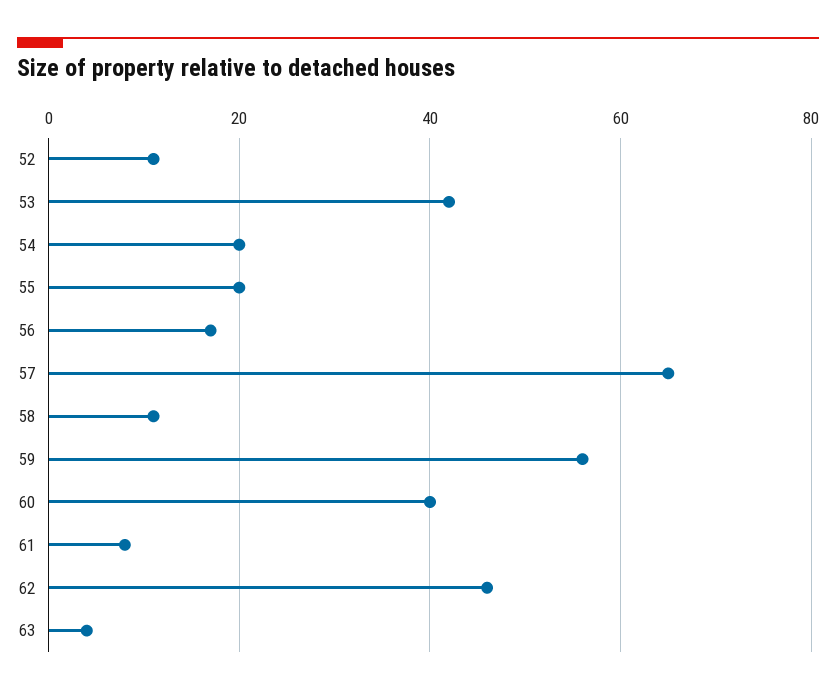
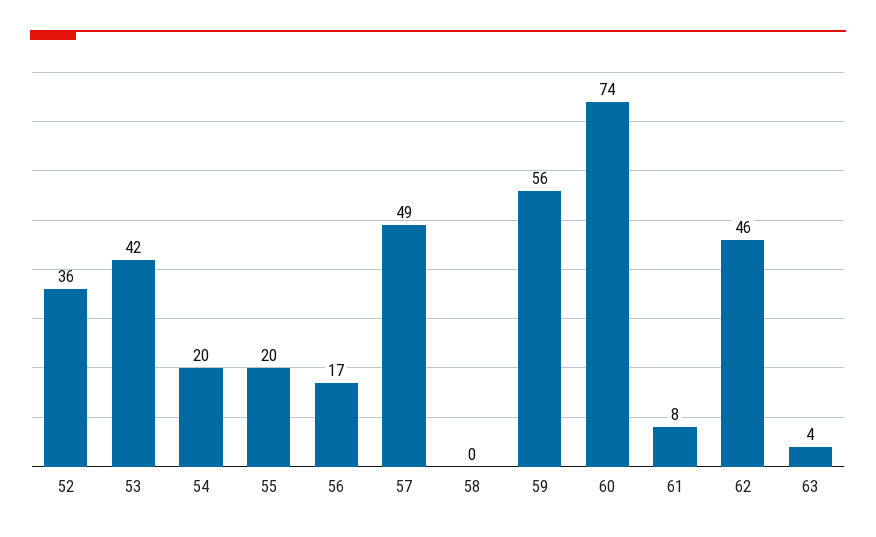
  {
-   "52": 10,
+   "52": 36,
    "53": 42,
    "54": 20,
    "55": 20,
    "56": 17,
-   "57": 65,
+   "57": 49,
-   "58": 10,
+   "58": 0,
    "59": 56,
-   "60": 40,
+   "60": 74,
    "61": 8,
    "62": 46,
    "63": 4
  }

